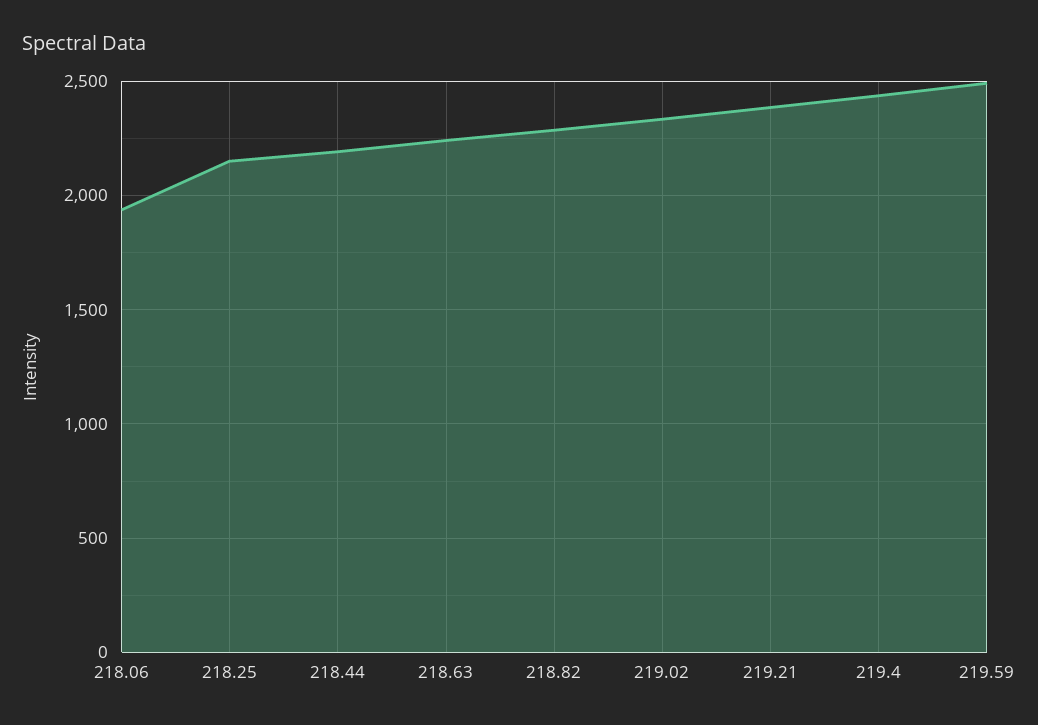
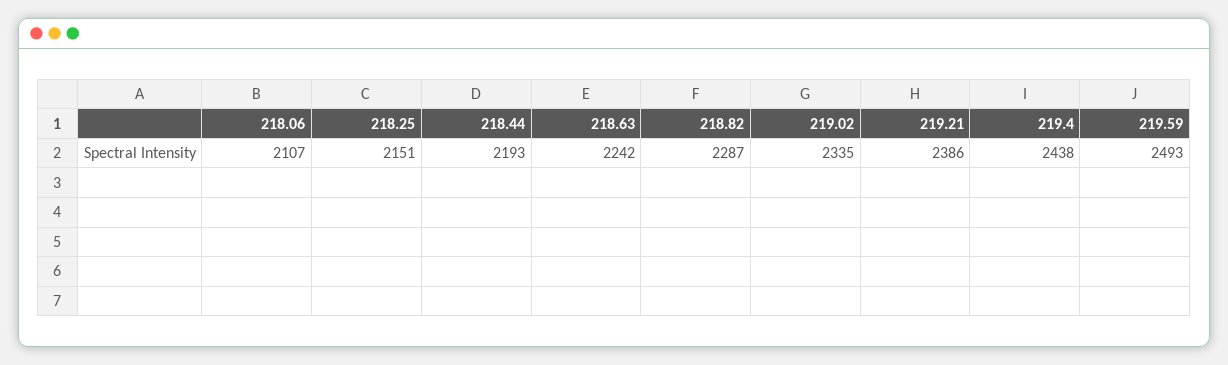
  {
-   "218.06": 1950,
+   "218.06": 2107,
    "218.25": 2151,
    "218.44": 2193,
    "218.63": 2242,
    "218.82": 2287,
    "219.02": 2335,
    "219.21": 2386,
    "219.4": 2438,
    "219.59": 2493
  }

